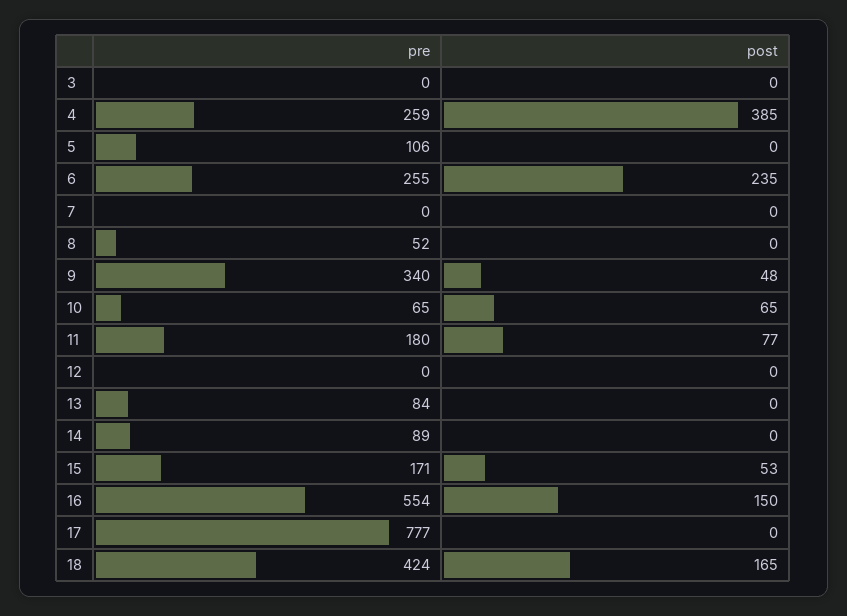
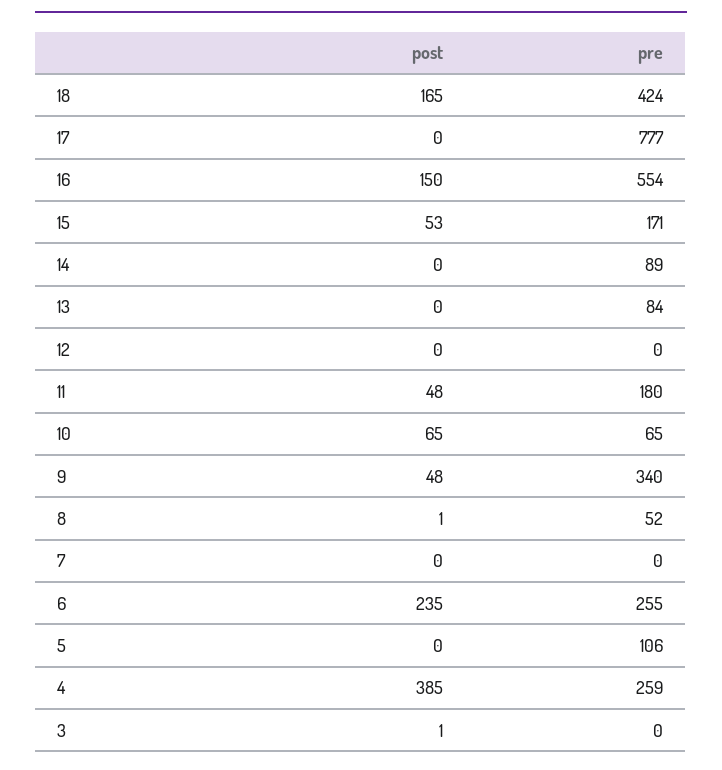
  {
    "pre": {
      "3": 0,
      "4": 259,
      "5": 106,
      "6": 255,
      "7": 0,
      "8": 52,
      "9": 340,
      "10": 65,
      "11": 180,
      "12": 0,
      "13": 84,
      "14": 89,
      "15": 171,
      "16": 554,
      "17": 777,
      "18": 424
    },
    "post": {
-     "3": 0,
+     "3": 1,
      "4": 385,
      "5": 0,
      "6": 235,
      "7": 0,
-     "8": 0,
+     "8": 1,
      "9": 48,
      "10": 65,
-     "11": 77,
+     "11": 48,
      "12": 0,
      "13": 0,
      "14": 0,
      "15": 53,
      "16": 150,
      "17": 0,
      "18": 165
    }
  }

